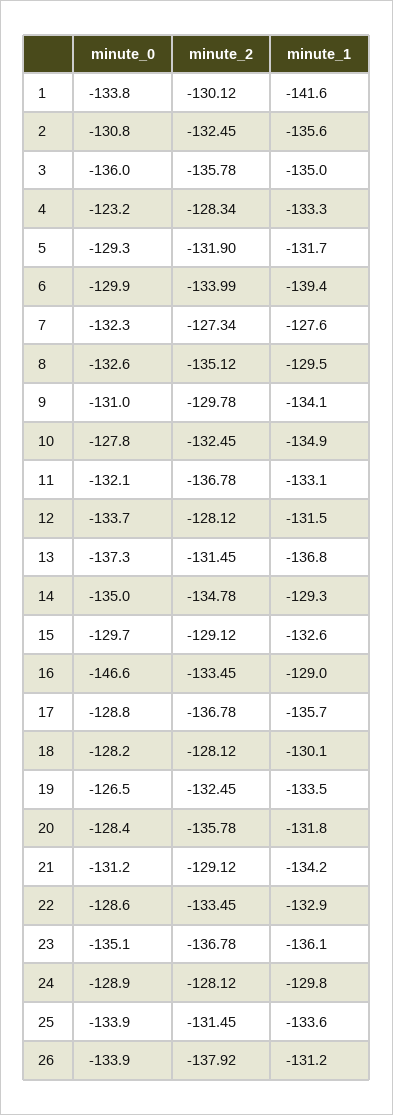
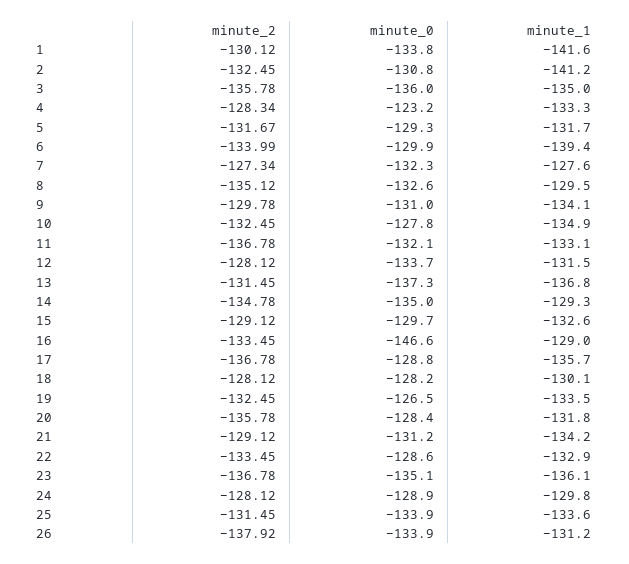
  {
    "minute_0": {
      "1": -133.8,
      "2": -130.8,
      "3": -136,
      "4": -123.2,
      "5": -129.3,
      "6": -129.9,
      "7": -132.3,
      "8": -132.6,
      "9": -131,
      "10": -127.8,
      "11": -132.1,
      "12": -133.7,
      "13": -137.3,
      "14": -135,
      "15": -129.7,
      "16": -146.6,
      "17": -128.8,
      "18": -128.2,
      "19": -126.5,
      "20": -128.4,
      "21": -131.2,
      "22": -128.6,
      "23": -135.1,
      "24": -128.9,
      "25": -133.9,
      "26": -133.9
    },
    "minute_2": {
      "1": -130.12,
      "2": -132.45,
      "3": -135.78,
      "4": -128.34,
-     "5": -131.9,
+     "5": -131.67,
      "6": -133.99,
      "7": -127.34,
      "8": -135.12,
      "9": -129.78,
      "10": -132.45,
      "11": -136.78,
      "12": -128.12,
      "13": -131.45,
      "14": -134.78,
      "15": -129.12,
      "16": -133.45,
      "17": -136.78,
      "18": -128.12,
      "19": -132.45,
      "20": -135.78,
      "21": -129.12,
      "22": -133.45,
      "23": -136.78,
      "24": -128.12,
      "25": -131.45,
      "26": -137.92
    },
    "minute_1": {
      "1": -141.6,
-     "2": -135.6,
+     "2": -141.2,
      "3": -135,
      "4": -133.3,
      "5": -131.7,
      "6": -139.4,
      "7": -127.6,
      "8": -129.5,
      "9": -134.1,
      "10": -134.9,
      "11": -133.1,
      "12": -131.5,
      "13": -136.8,
      "14": -129.3,
      "15": -132.6,
      "16": -129,
      "17": -135.7,
      "18": -130.1,
      "19": -133.5,
      "20": -131.8,
      "21": -134.2,
      "22": -132.9,
      "23": -136.1,
      "24": -129.8,
      "25": -133.6,
      "26": -131.2
    }
  }

